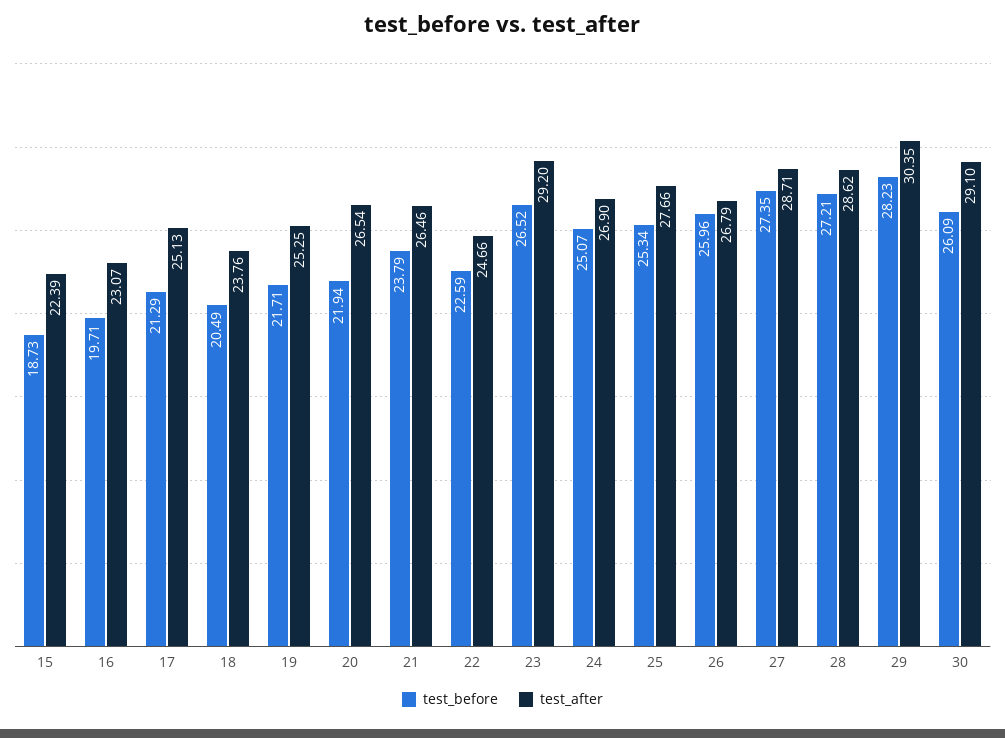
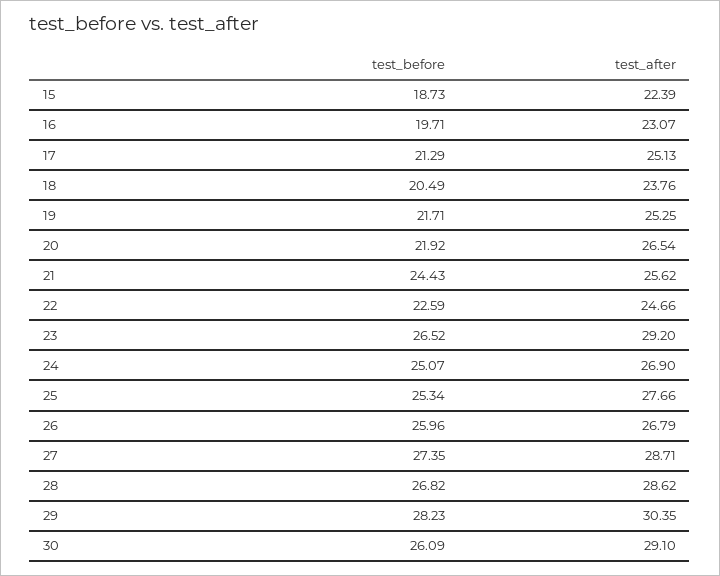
  {
    "test_before": {
      "15": 18.73,
      "16": 19.71,
      "17": 21.29,
      "18": 20.49,
      "19": 21.71,
-     "20": 21.94,
+     "20": 21.92,
-     "21": 23.79,
+     "21": 24.43,
      "22": 22.59,
      "23": 26.52,
      "24": 25.07,
      "25": 25.34,
      "26": 25.96,
      "27": 27.35,
-     "28": 27.21,
+     "28": 26.82,
      "29": 28.23,
      "30": 26.09
    },
    "test_after": {
      "15": 22.39,
      "16": 23.07,
      "17": 25.13,
      "18": 23.76,
      "19": 25.25,
      "20": 26.54,
-     "21": 26.46,
+     "21": 25.62,
      "22": 24.66,
      "23": 29.2,
      "24": 26.9,
      "25": 27.66,
      "26": 26.79,
      "27": 28.71,
      "28": 28.62,
      "29": 30.35,
      "30": 29.1
    }
  }

